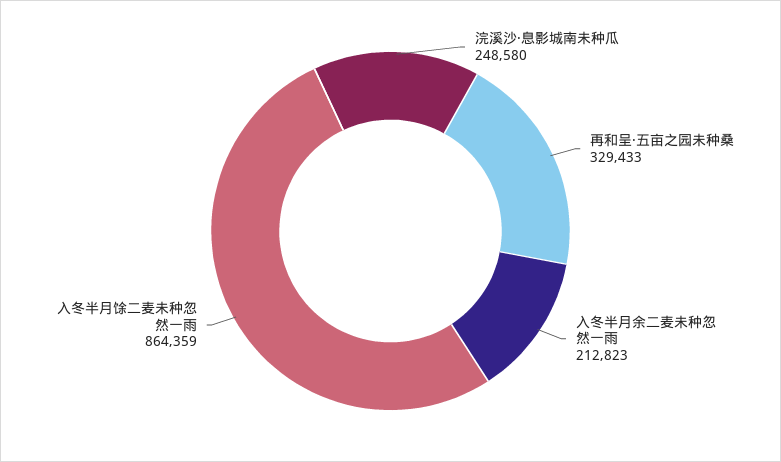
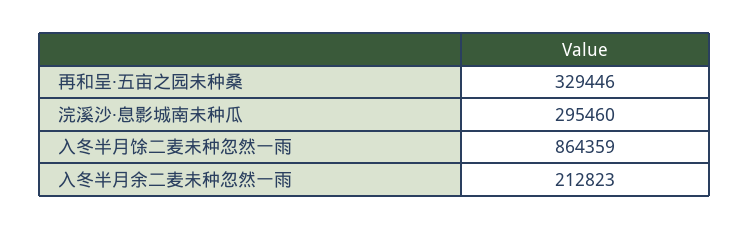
  {
-   "浣溪沙·息影城南未种瓜": 248580,
+   "浣溪沙·息影城南未种瓜": 295460,
-   "再和呈·五亩之园未种桑": 329433,
+   "再和呈·五亩之园未种桑": 329446,
    "入冬半月余二麦未种忽然一雨": 212823,
    "入冬半月馀二麦未种忽然一雨": 864359
  }

